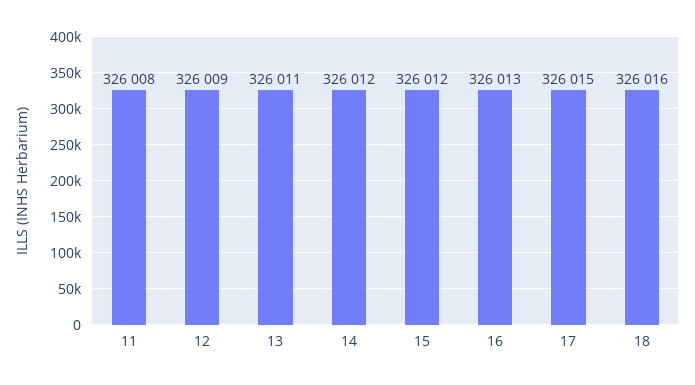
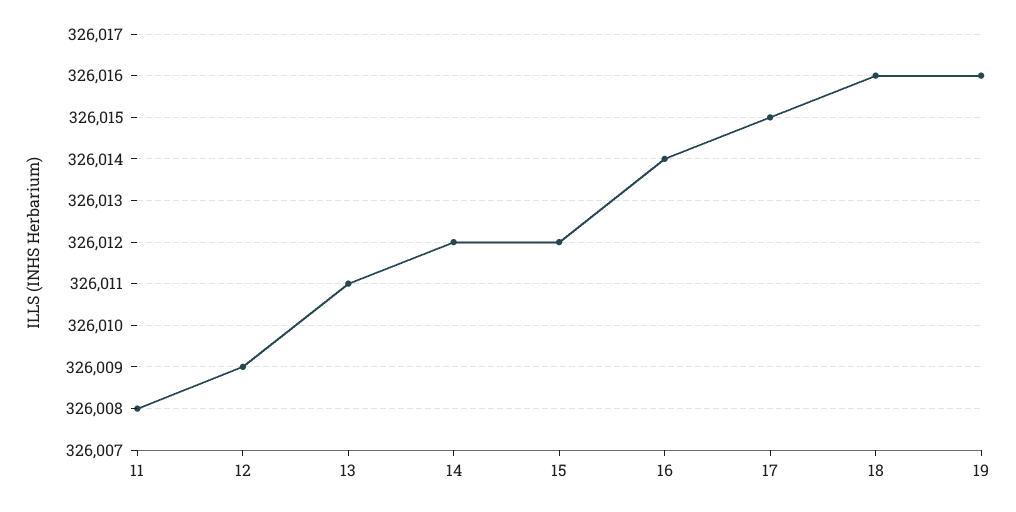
  {
    "11": 326008,
    "12": 326009,
    "13": 326011,
    "14": 326012,
    "15": 326012,
-   "16": 326013,
+   "16": 326014,
    "17": 326015,
-   "18": 326016
+   "18": 326016,
+   "19": 326016
  }

